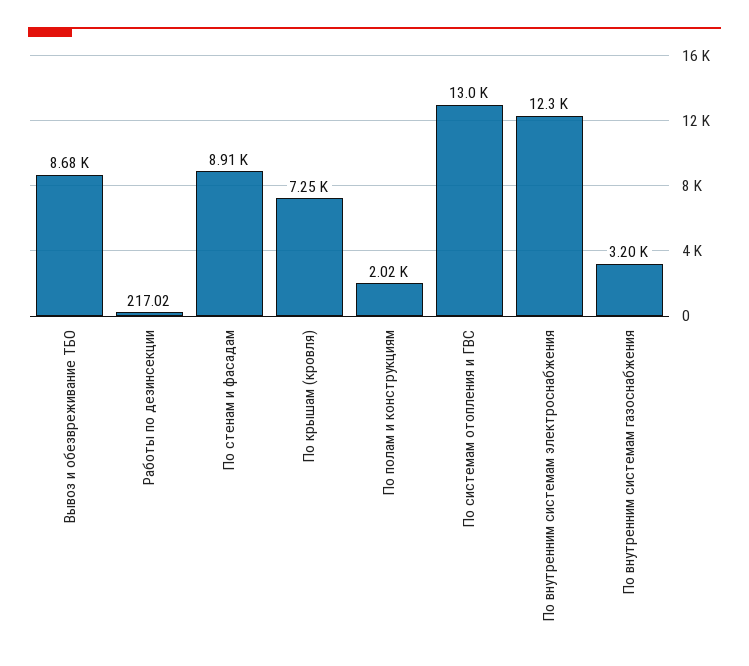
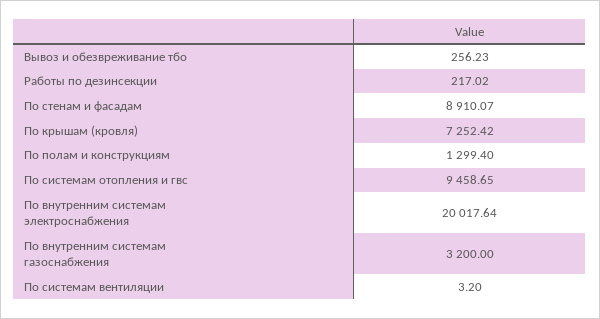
  {
-   "Вывоз и обезвреживание ТБО": 8680,
+   "Вывоз и обезвреживание ТБО": 256.23,
    "Работы по дезинсекции": 217.02,
    "По стенам и фасадам": 8910.07,
    "По крышам (кровля)": 7252.42,
-   "По полам и конструкциям": 2020,
+   "По полам и конструкциям": 1299.4,
-   "По системам отопления и ГВС": 13000,
+   "По системам отопления и ГВС": 9458.65,
-   "По внутренним системам электроснабжения": 12300,
+   "По внутренним системам электроснабжения": 20017.64,
-   "По внутренним системам газоснабжения": 3200
+   "По внутренним системам газоснабжения": 3200,
+   "По системам вентиляции": 3.2
  }

